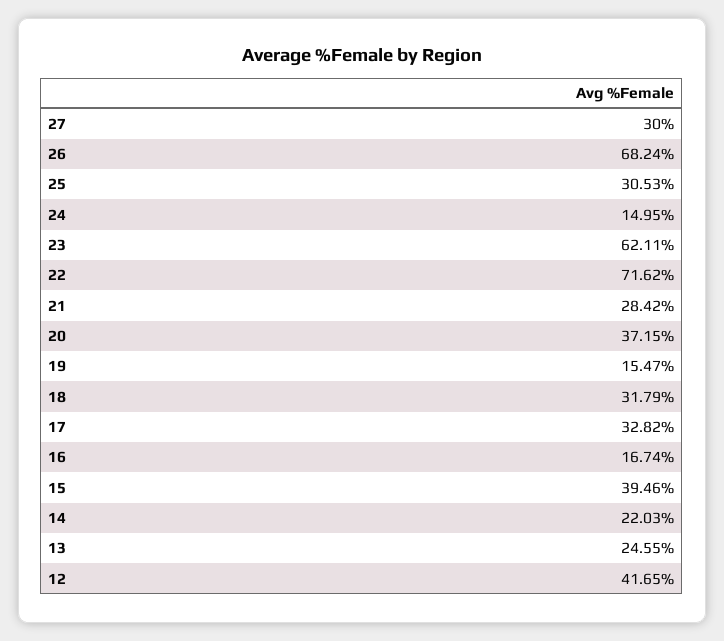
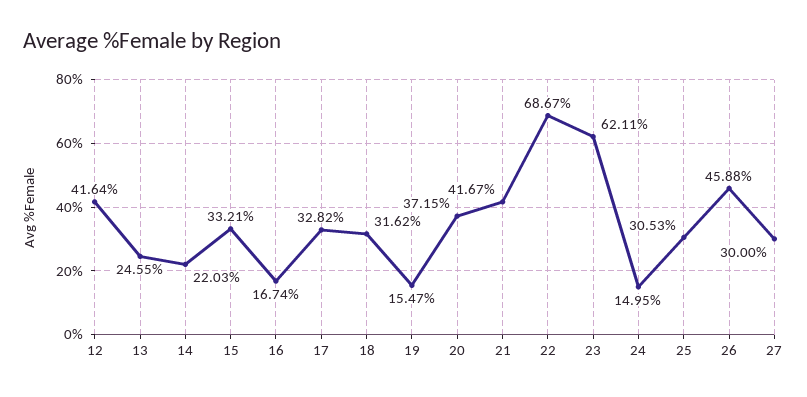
  {
    "27": 30,
-   "26": 68.24,
+   "26": 45.88,
    "25": 30.53,
    "24": 14.95,
    "23": 62.11,
-   "22": 71.62,
+   "22": 68.67,
-   "21": 28.42,
+   "21": 41.67,
    "20": 37.15,
    "19": 15.47,
-   "18": 31.79,
+   "18": 31.62,
    "17": 32.82,
    "16": 16.74,
-   "15": 39.46,
+   "15": 33.21,
    "14": 22.03,
    "13": 24.55,
-   "12": 41.65
+   "12": 41.64
  }

